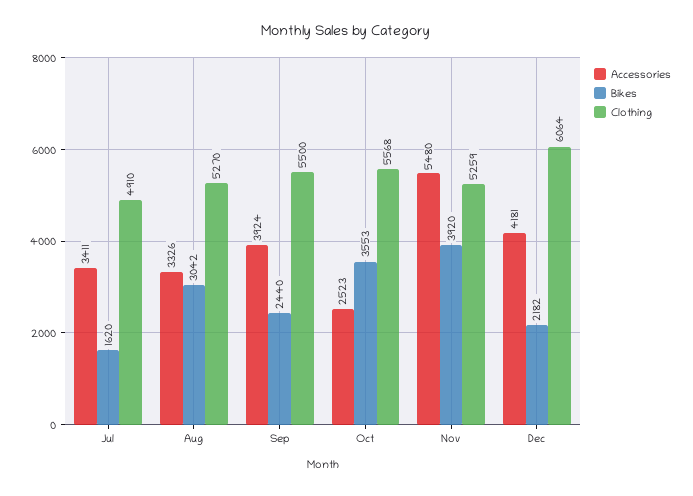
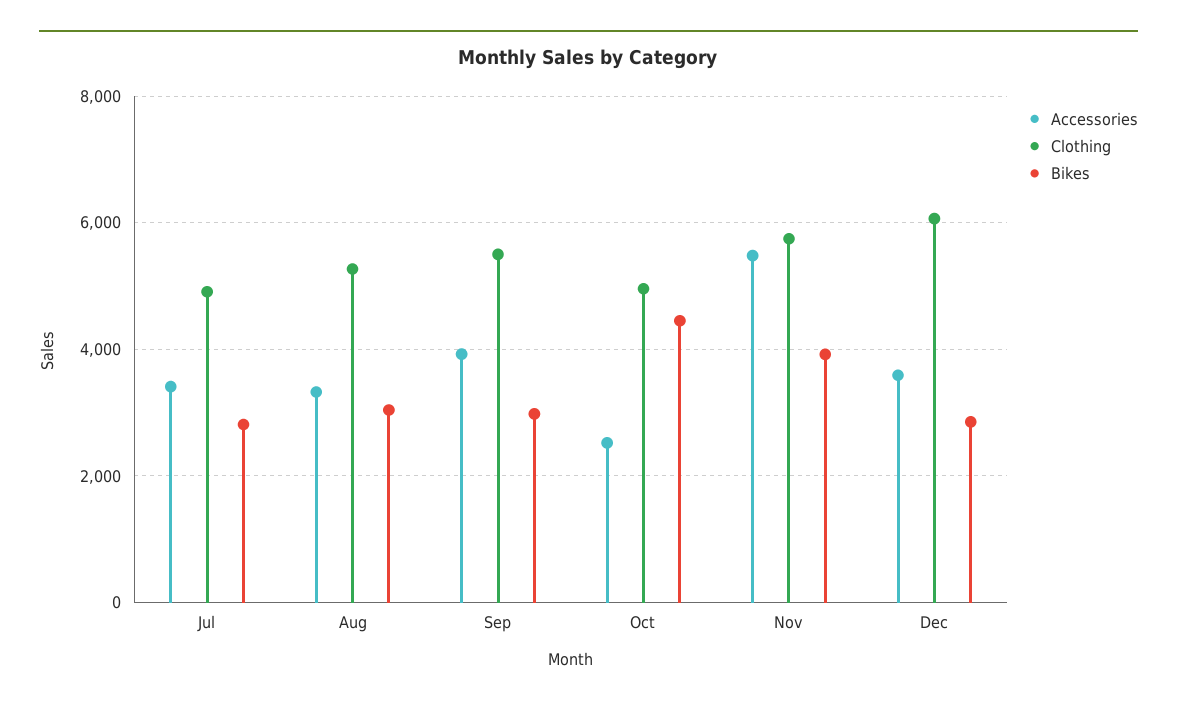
  {
    "Accessories": {
      "Jul": 3411,
      "Aug": 3326,
      "Sep": 3924,
      "Oct": 2523,
      "Nov": 5480,
-     "Dec": 4181
+     "Dec": 3600
    },
    "Bikes": {
-     "Jul": 1620,
+     "Jul": 2800,
      "Aug": 3042,
-     "Sep": 2440,
+     "Sep": 3000,
-     "Oct": 3553,
+     "Oct": 4400,
      "Nov": 3920,
-     "Dec": 2182
+     "Dec": 2800
    },
    "Clothing": {
      "Jul": 4910,
      "Aug": 5270,
      "Sep": 5500,
-     "Oct": 5568,
+     "Oct": 5000,
-     "Nov": 5259,
+     "Nov": 5800,
      "Dec": 6064
    }
  }

